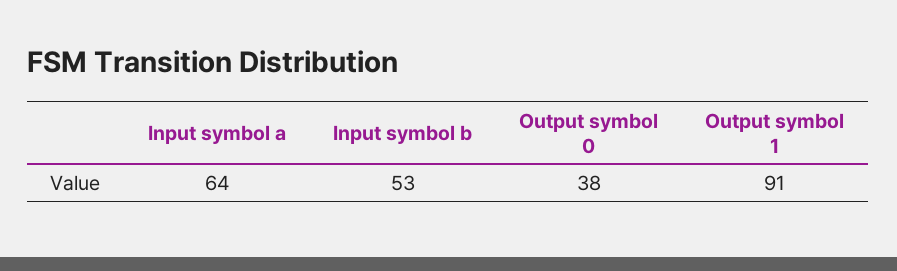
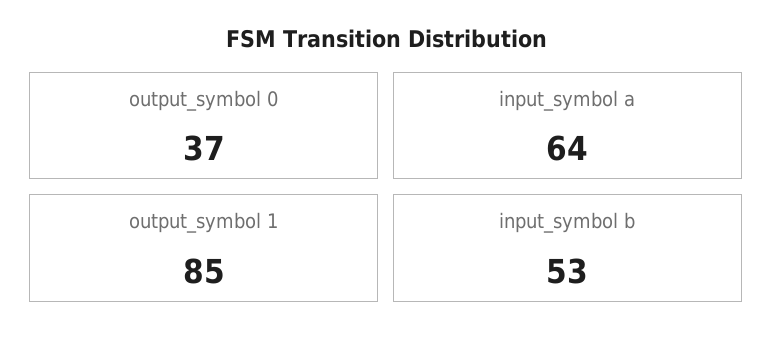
  {
    "Input symbol a": 64,
    "Input symbol b": 53,
-   "Output symbol 0": 38,
+   "Output symbol 0": 37,
-   "Output symbol 1": 91
+   "Output symbol 1": 85
  }

